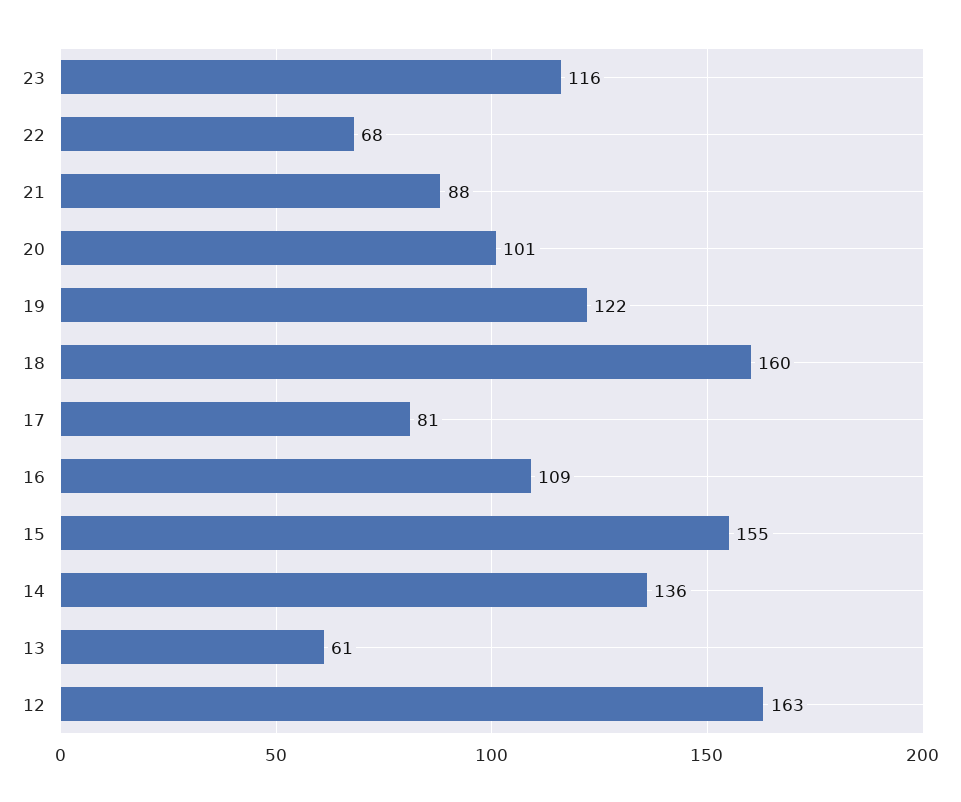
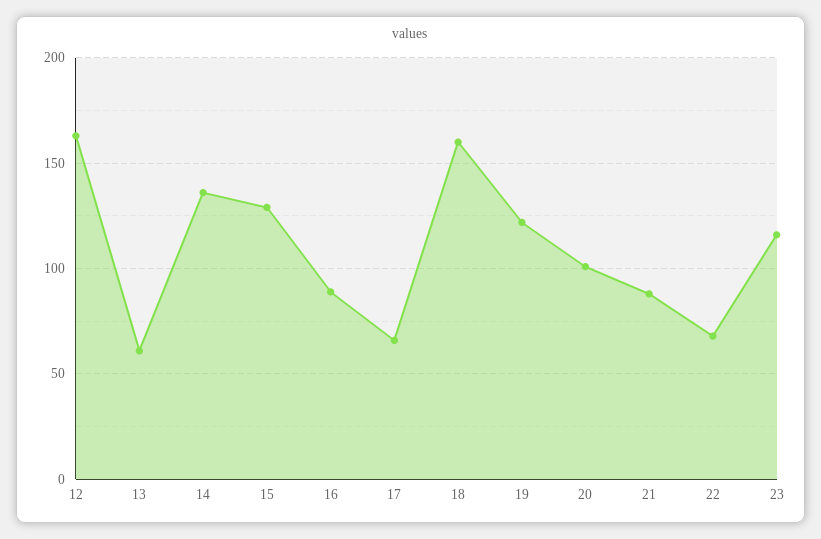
  {
    "23": 116,
    "22": 68,
    "21": 88,
    "20": 101,
    "19": 122,
    "18": 160,
-   "17": 81,
+   "17": 65,
-   "16": 109,
+   "16": 90,
-   "15": 155,
+   "15": 130,
    "14": 136,
    "13": 61,
    "12": 163
  }

